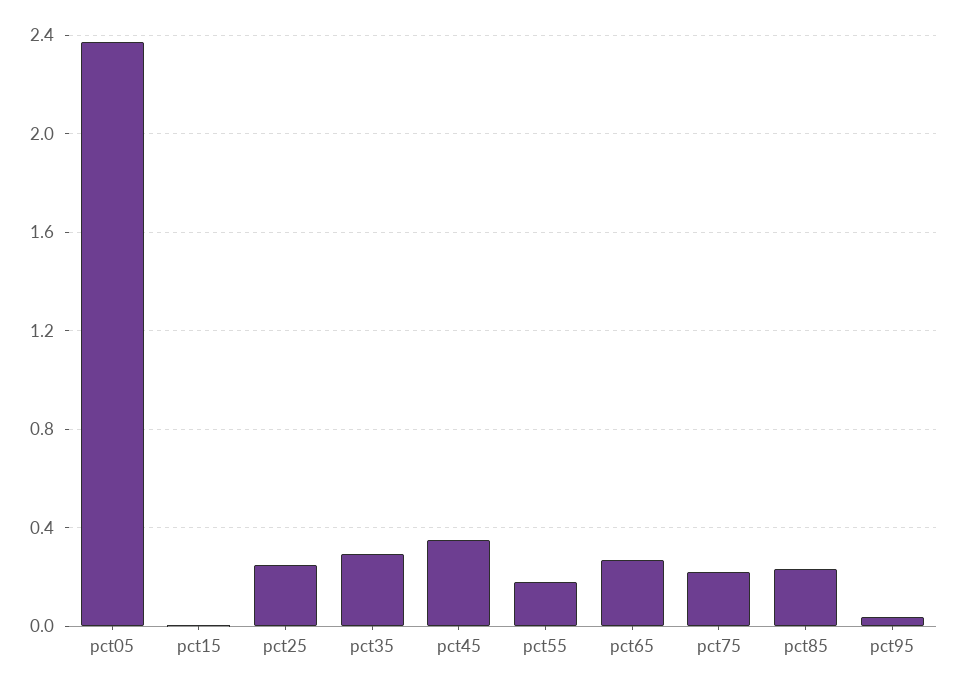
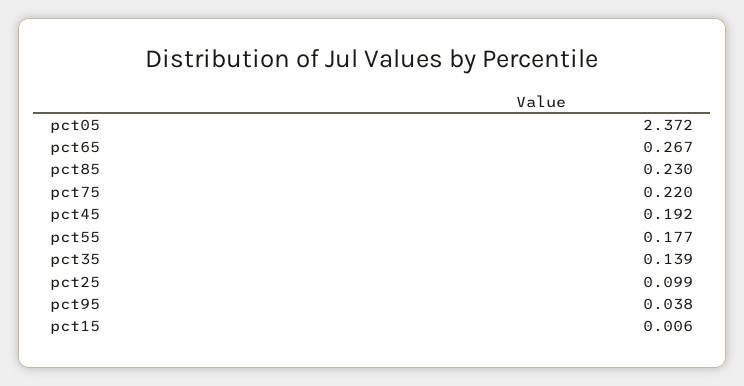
  {
    "pct05": 2.372,
    "pct15": 0.006,
-   "pct25": 0.25,
+   "pct25": 0.099,
-   "pct35": 0.3,
+   "pct35": 0.139,
-   "pct45": 0.35,
+   "pct45": 0.192,
    "pct55": 0.177,
    "pct65": 0.267,
    "pct75": 0.22,
    "pct85": 0.23,
    "pct95": 0.038
  }

